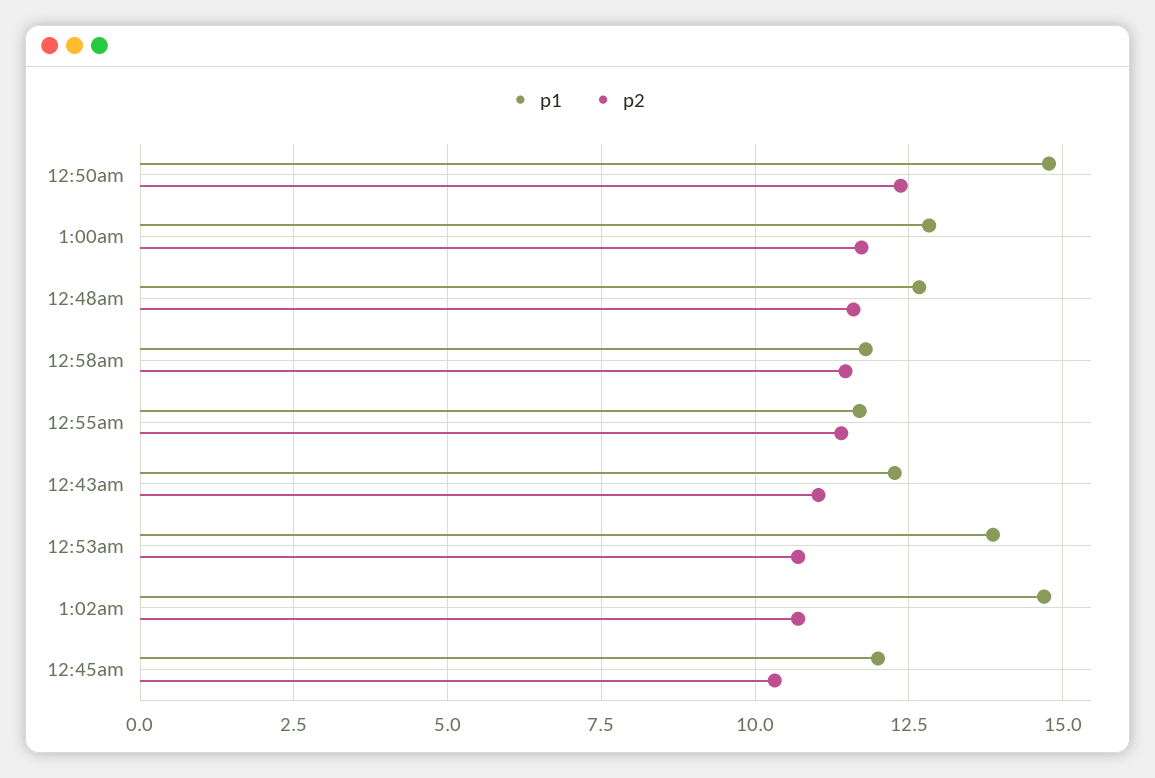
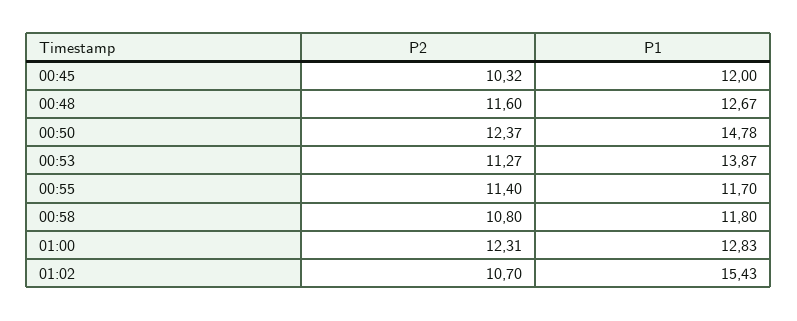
  {
    "p1": {
      "12:50am": 14.78,
      "1:00am": 12.83,
      "12:48am": 12.67,
      "12:58am": 11.8,
      "12:55am": 11.7,
-     "12:43am": 12.25,
      "12:53am": 13.87,
-     "1:02am": 14.75,
+     "1:02am": 15.43,
      "12:45am": 12
    },
    "p2": {
      "12:50am": 12.37,
-     "1:00am": 11.75,
+     "1:00am": 12.31,
      "12:48am": 11.6,
-     "12:58am": 11.5,
+     "12:58am": 10.8,
      "12:55am": 11.4,
-     "12:43am": 11,
-     "12:53am": 10.75,
+     "12:53am": 11.27,
      "1:02am": 10.7,
      "12:45am": 10.32
    }
  }

